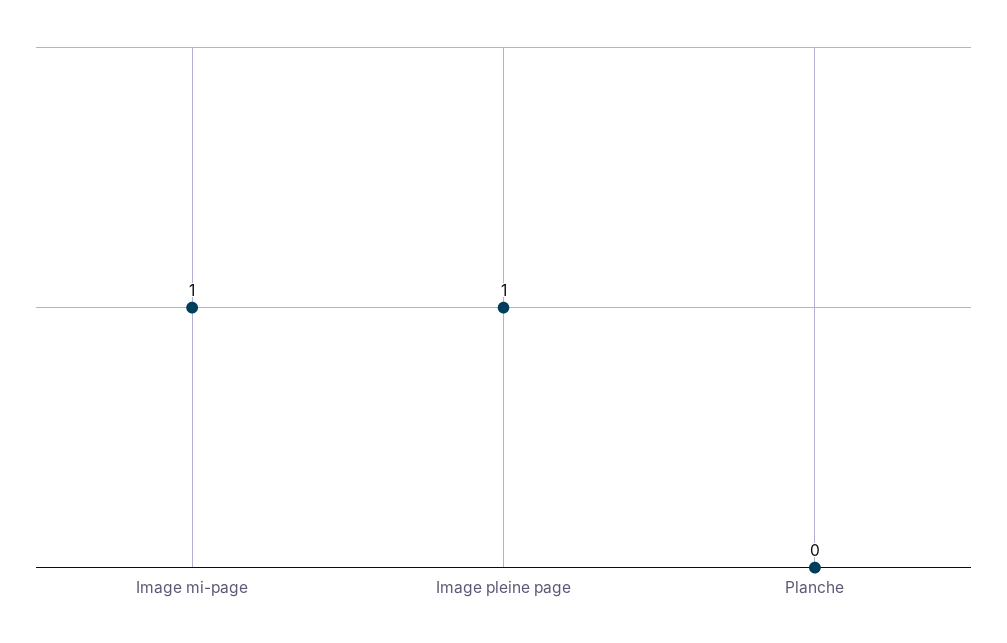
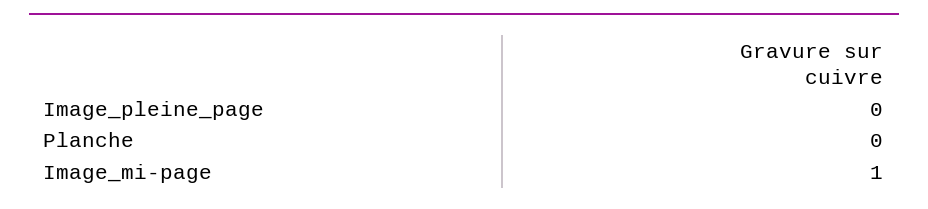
  {
    "Image mi-page": 1,
-   "Image pleine page": 1,
+   "Image pleine page": 0,
    "Planche": 0
  }

